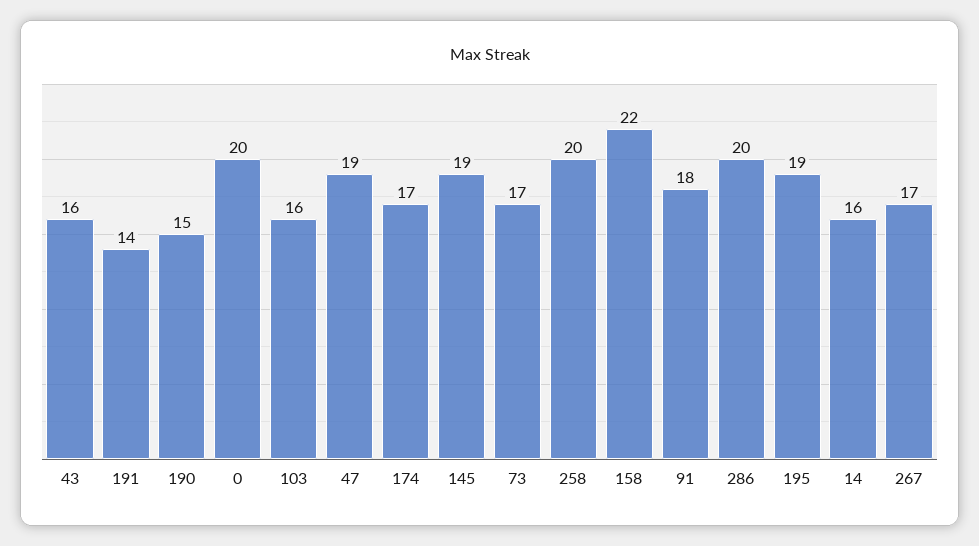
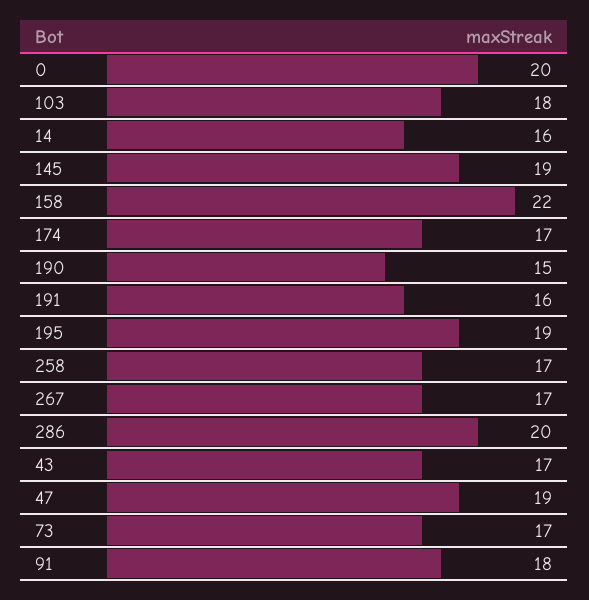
  {
-   "43": 16,
+   "43": 17,
-   "191": 14,
+   "191": 16,
    "190": 15,
    "0": 20,
-   "103": 16,
+   "103": 18,
    "47": 19,
    "174": 17,
    "145": 19,
    "73": 17,
-   "258": 20,
+   "258": 17,
    "158": 22,
    "91": 18,
    "286": 20,
    "195": 19,
    "14": 16,
    "267": 17
  }

